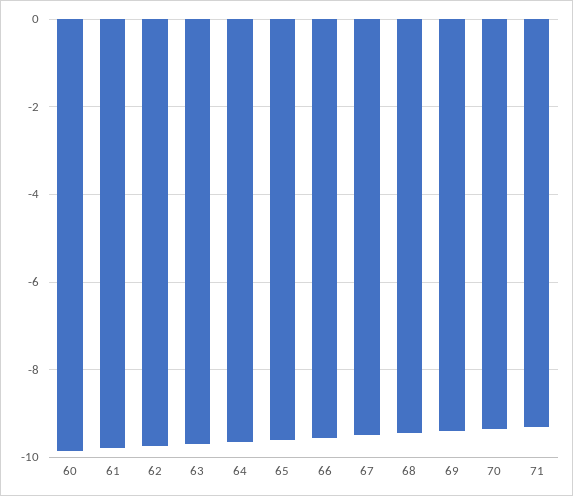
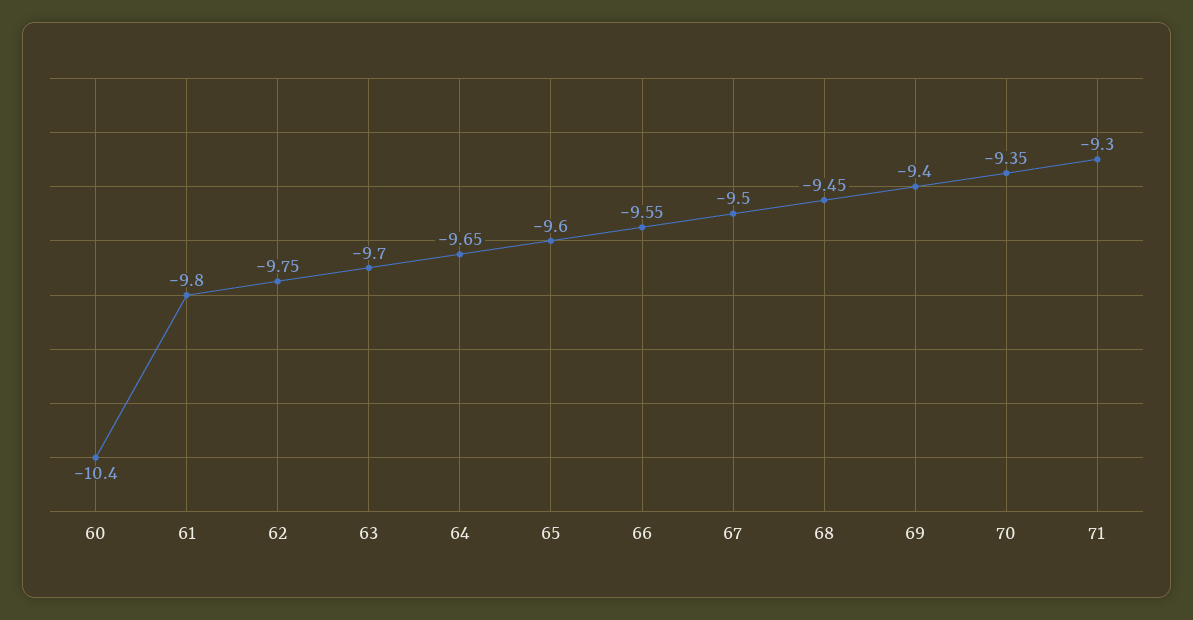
  {
-   "60": -9.8,
+   "60": -10.4,
    "61": -9.8,
    "62": -9.75,
    "63": -9.7,
    "64": -9.65,
    "65": -9.6,
    "66": -9.55,
    "67": -9.5,
    "68": -9.45,
    "69": -9.4,
    "70": -9.35,
    "71": -9.3
  }

